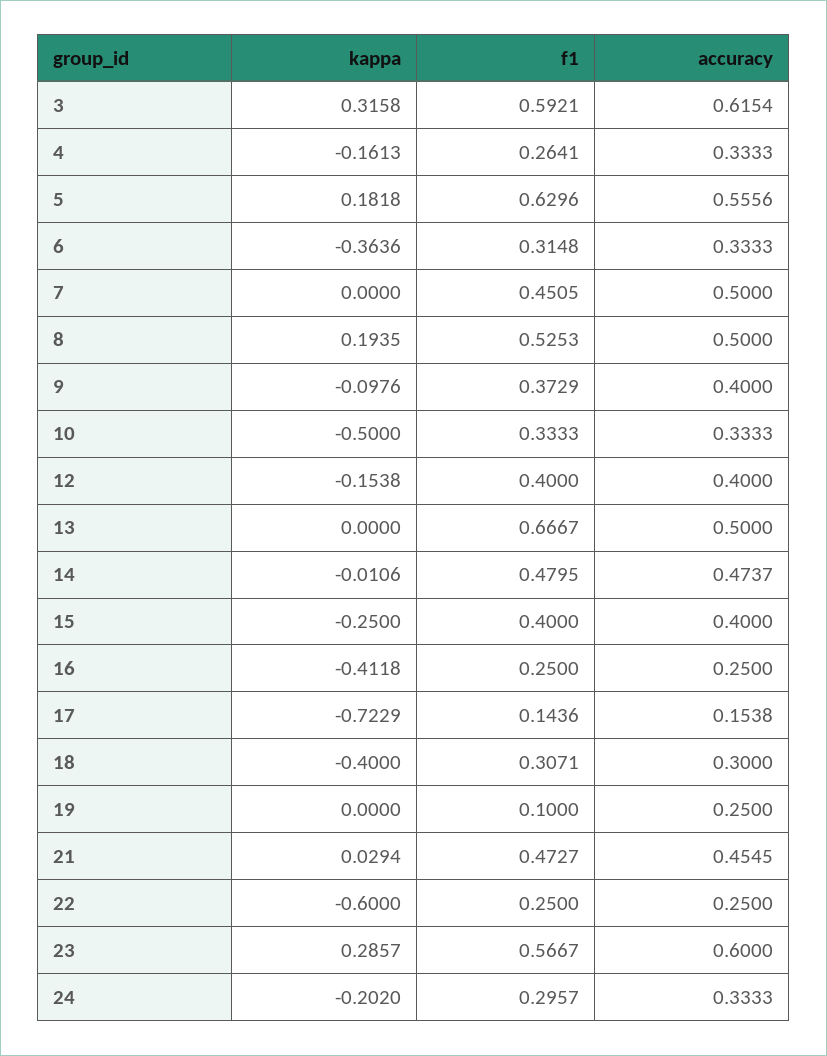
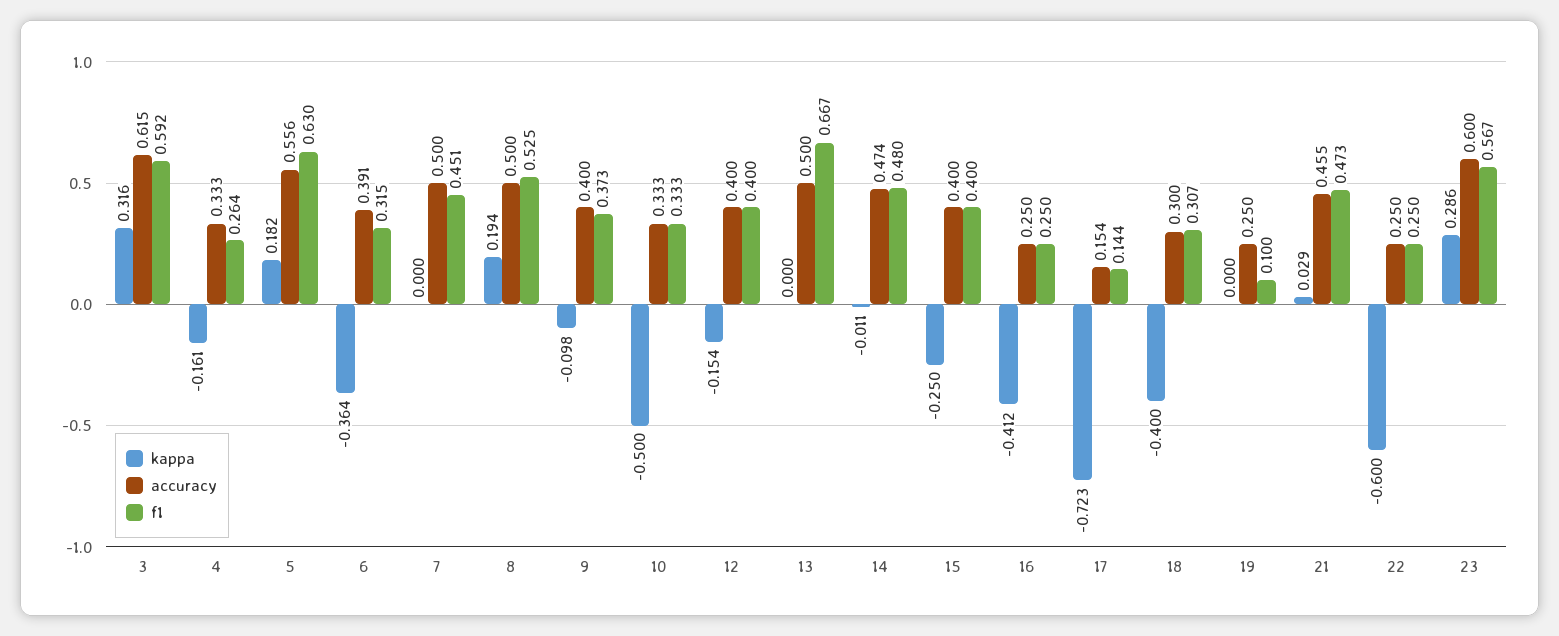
  {
    "kappa": {
      "3": 0.3158,
      "4": -0.1613,
      "5": 0.1818,
      "6": -0.3636,
      "7": 0,
      "8": 0.1935,
      "9": -0.0976,
      "10": -0.5,
      "12": -0.1538,
      "13": 0,
      "14": -0.0106,
      "15": -0.25,
      "16": -0.4118,
      "17": -0.7229,
      "18": -0.4,
      "19": 0,
      "21": 0.0294,
      "22": -0.6,
-     "23": 0.2857,
+     "23": 0.2857
-     "24": -0.202
    },
    "f1": {
      "3": 0.5921,
      "4": 0.2641,
      "5": 0.6296,
      "6": 0.3148,
      "7": 0.4505,
      "8": 0.5253,
      "9": 0.3729,
      "10": 0.3333,
      "12": 0.4,
      "13": 0.6667,
      "14": 0.4795,
      "15": 0.4,
      "16": 0.25,
      "17": 0.1436,
      "18": 0.3071,
      "19": 0.1,
      "21": 0.4727,
      "22": 0.25,
-     "23": 0.5667,
+     "23": 0.5667
-     "24": 0.2957
    },
    "accuracy": {
      "3": 0.6154,
      "4": 0.3333,
      "5": 0.5556,
-     "6": 0.3333,
+     "6": 0.391,
      "7": 0.5,
      "8": 0.5,
      "9": 0.4,
      "10": 0.3333,
      "12": 0.4,
      "13": 0.5,
      "14": 0.4737,
      "15": 0.4,
      "16": 0.25,
      "17": 0.1538,
      "18": 0.3,
      "19": 0.25,
      "21": 0.4545,
      "22": 0.25,
-     "23": 0.6,
+     "23": 0.6
-     "24": 0.3333
    }
  }

